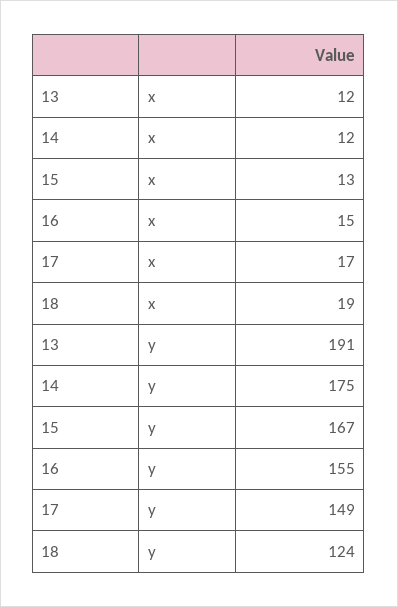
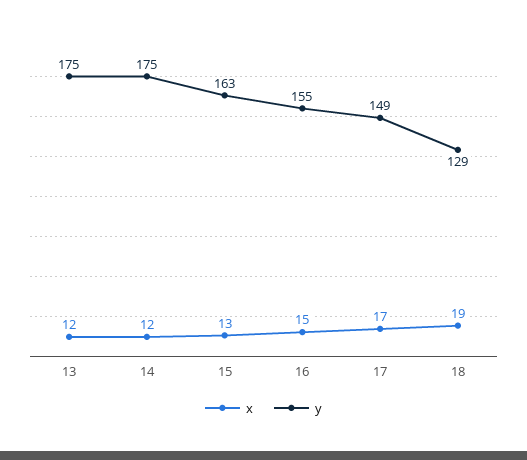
  {
    "x": {
      "13": 12,
      "14": 12,
      "15": 13,
      "16": 15,
      "17": 17,
      "18": 19
    },
    "y": {
-     "13": 191,
+     "13": 175,
      "14": 175,
-     "15": 167,
+     "15": 163,
      "16": 155,
      "17": 149,
-     "18": 124
+     "18": 129
    }
  }

